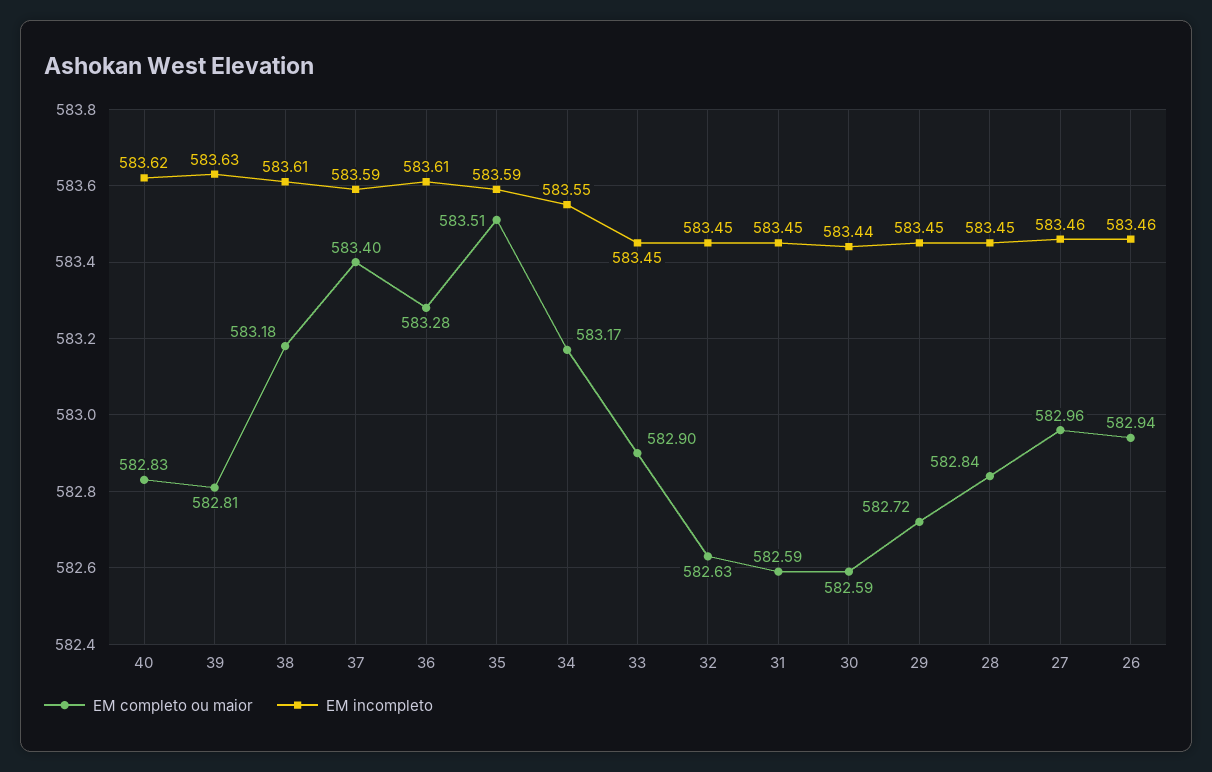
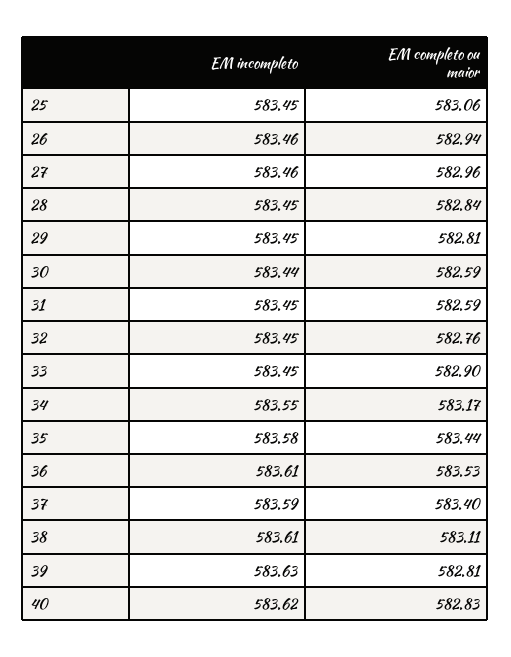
  {
    "EM completo ou maior": {
      "40": 582.83,
      "39": 582.81,
-     "38": 583.18,
+     "38": 583.11,
      "37": 583.4,
-     "36": 583.28,
+     "36": 583.53,
-     "35": 583.51,
+     "35": 583.44,
      "34": 583.17,
      "33": 582.9,
-     "32": 582.63,
+     "32": 582.76,
      "31": 582.59,
      "30": 582.59,
-     "29": 582.72,
+     "29": 582.81,
      "28": 582.84,
      "27": 582.96,
-     "26": 582.94
+     "26": 582.94,
+     "25": 583.06
    },
    "EM incompleto": {
      "40": 583.62,
      "39": 583.63,
      "38": 583.61,
      "37": 583.59,
      "36": 583.61,
-     "35": 583.59,
+     "35": 583.58,
      "34": 583.55,
      "33": 583.45,
      "32": 583.45,
      "31": 583.45,
      "30": 583.44,
      "29": 583.45,
      "28": 583.45,
      "27": 583.46,
-     "26": 583.46
+     "26": 583.46,
+     "25": 583.45
    }
  }

